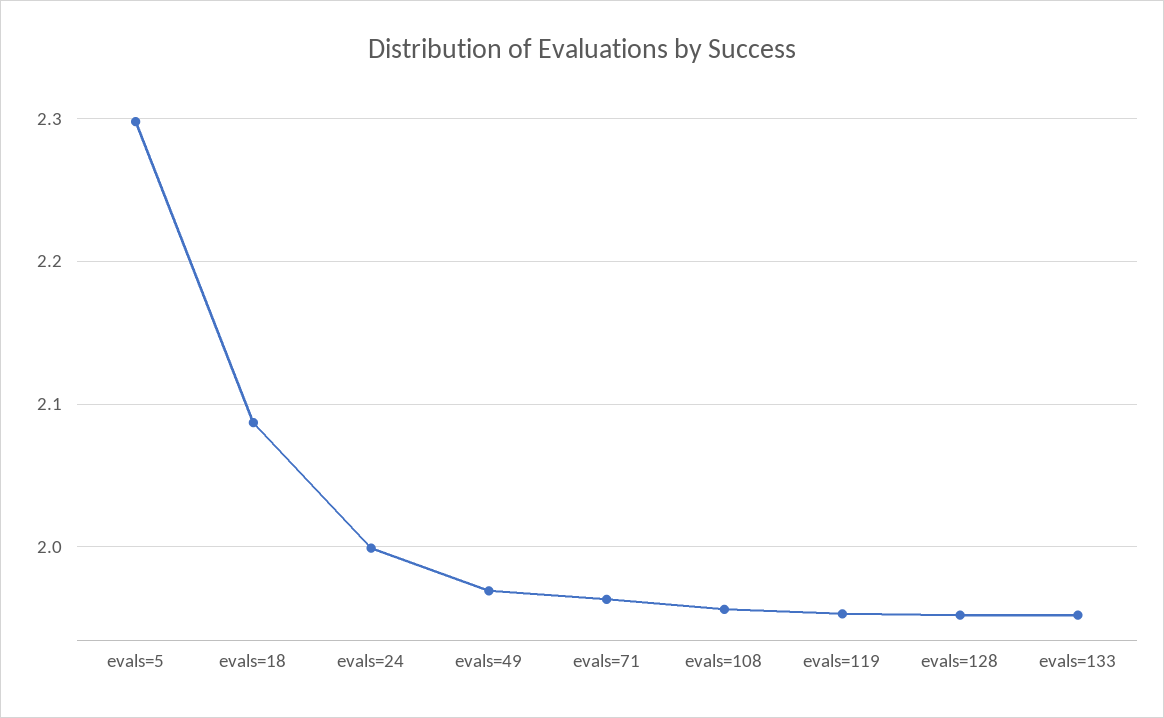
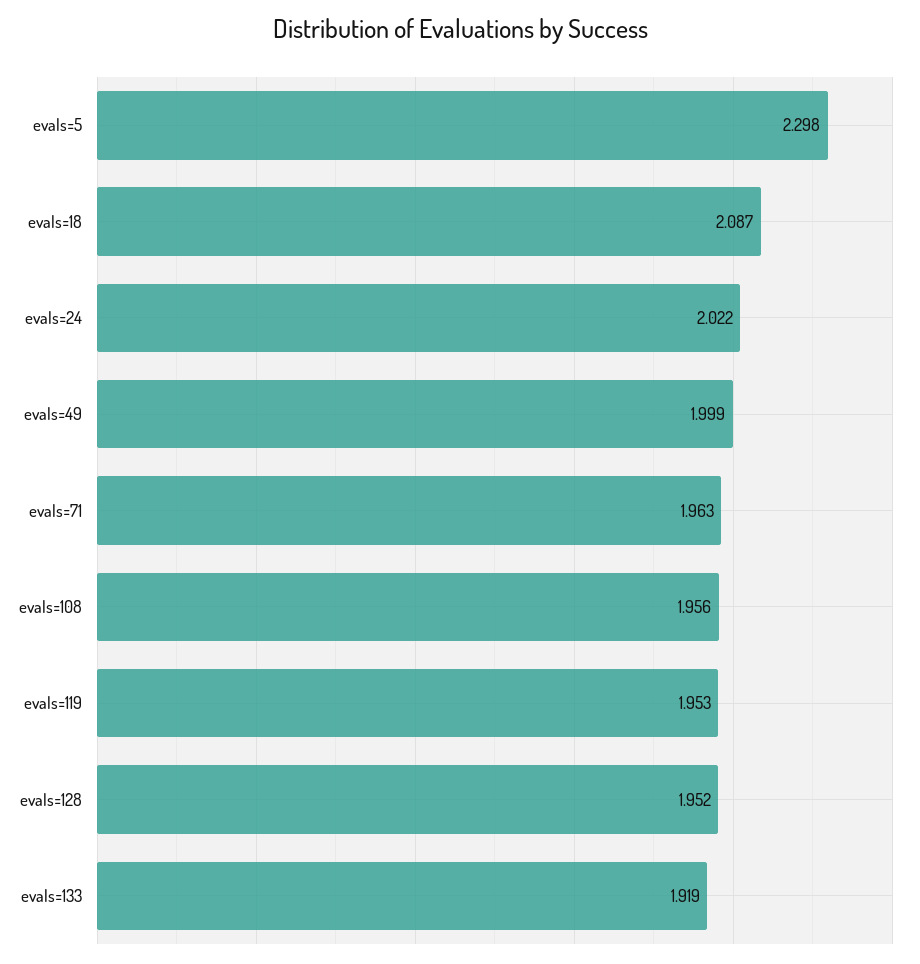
  {
    "evals=5": 2.298,
    "evals=18": 2.087,
-   "evals=24": 2,
+   "evals=24": 2.022,
-   "evals=49": 1.97,
+   "evals=49": 1.999,
    "evals=71": 1.963,
    "evals=108": 1.956,
    "evals=119": 1.953,
    "evals=128": 1.952,
-   "evals=133": 1.95
+   "evals=133": 1.919
  }

